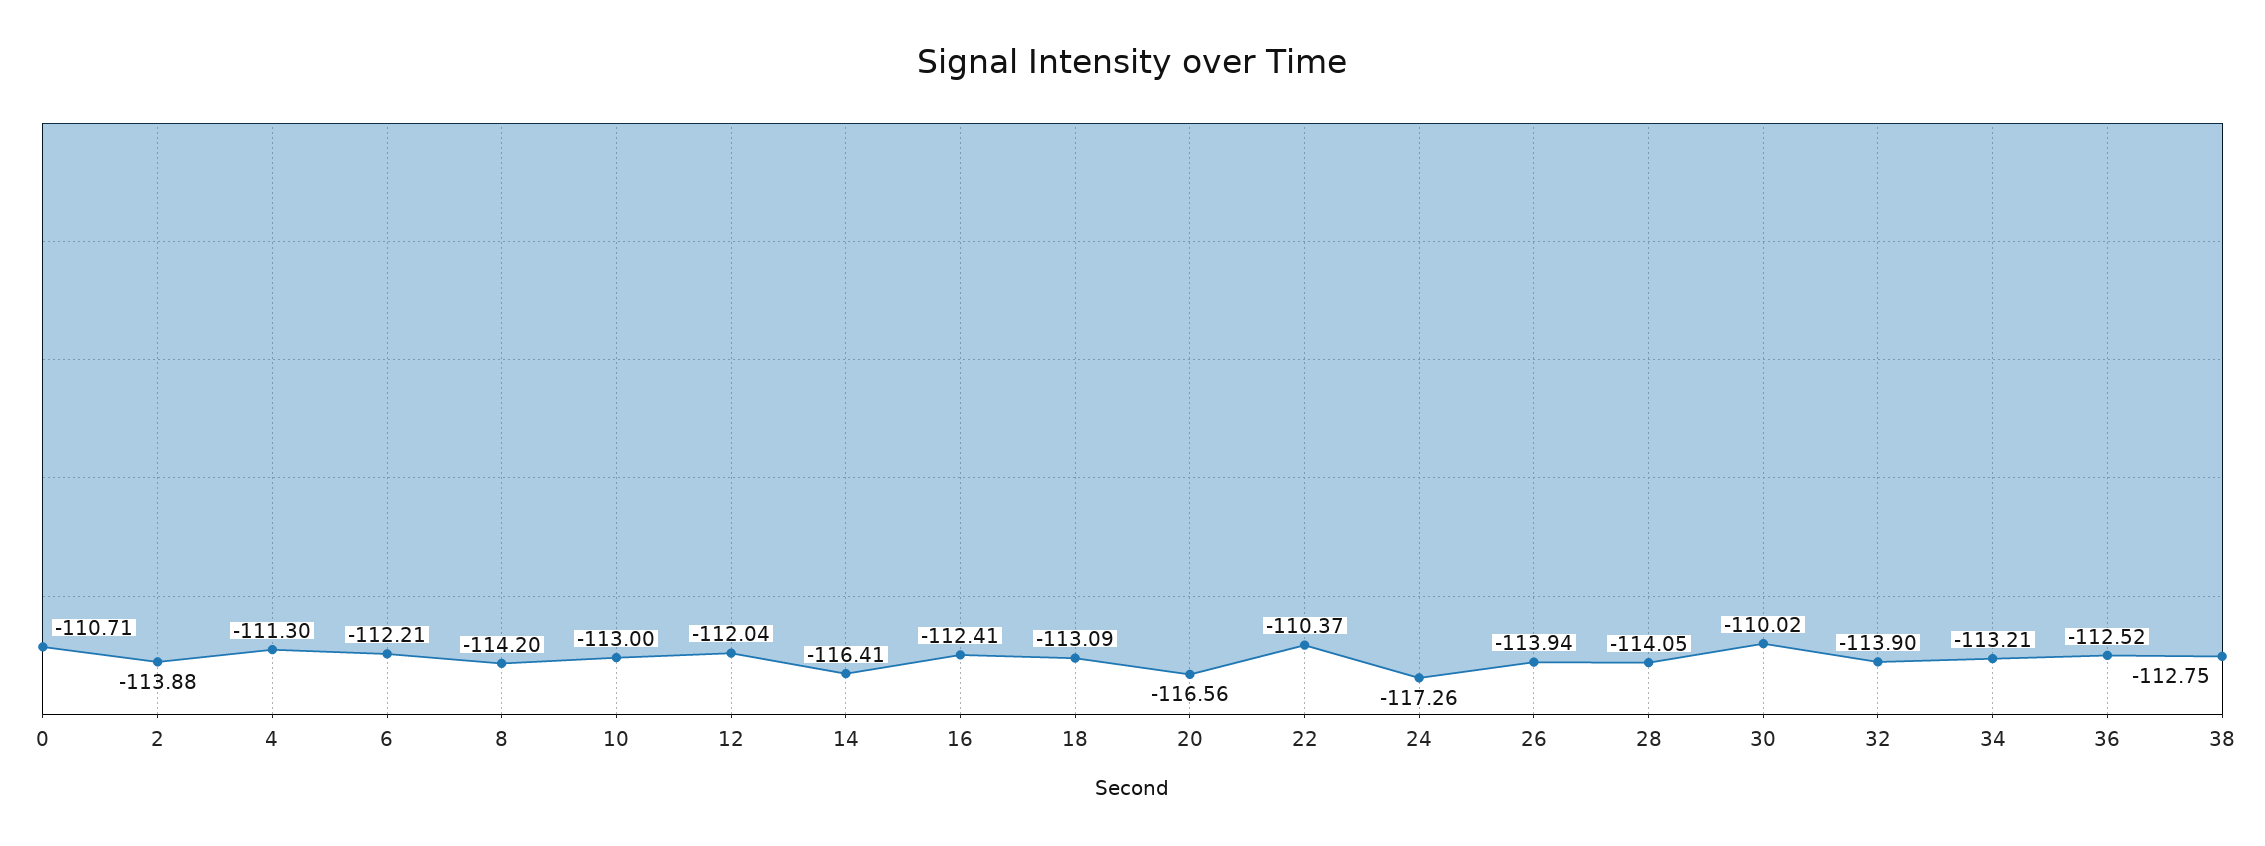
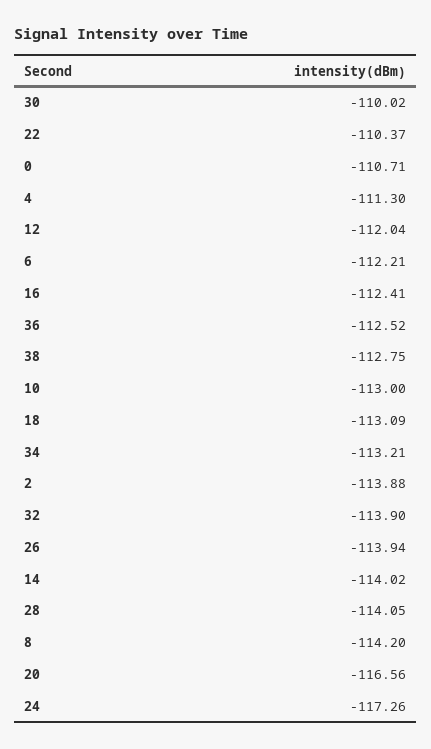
  {
    "0": -110.71,
    "2": -113.88,
    "4": -111.3,
    "6": -112.21,
    "8": -114.2,
    "10": -113,
    "12": -112.04,
-   "14": -116.41,
+   "14": -114.02,
    "16": -112.41,
    "18": -113.09,
    "20": -116.56,
    "22": -110.37,
    "24": -117.26,
    "26": -113.94,
    "28": -114.05,
    "30": -110.02,
    "32": -113.9,
    "34": -113.21,
    "36": -112.52,
    "38": -112.75
  }

